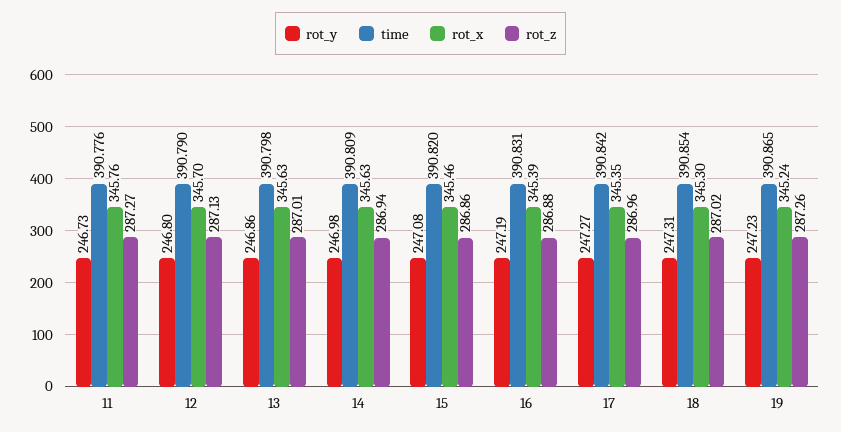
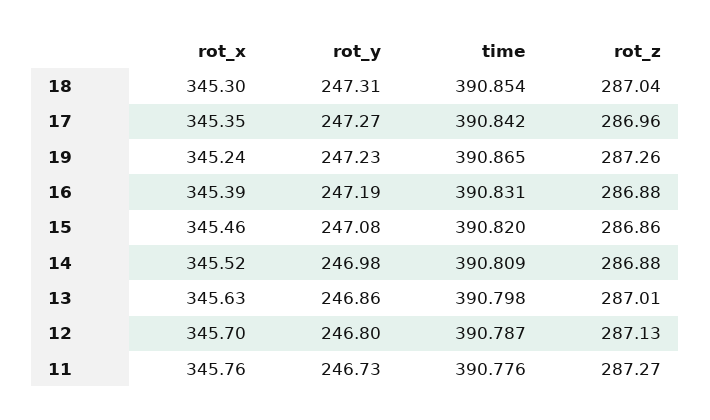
  {
    "rot_y": {
      "11": 246.73,
      "12": 246.8,
      "13": 246.86,
      "14": 246.98,
      "15": 247.08,
      "16": 247.19,
      "17": 247.27,
      "18": 247.31,
      "19": 247.23
    },
    "time": {
      "11": 390.776,
-     "12": 390.79,
+     "12": 390.787,
      "13": 390.798,
      "14": 390.809,
      "15": 390.82,
      "16": 390.831,
      "17": 390.842,
      "18": 390.854,
      "19": 390.865
    },
    "rot_x": {
      "11": 345.76,
      "12": 345.7,
      "13": 345.63,
-     "14": 345.63,
+     "14": 345.52,
      "15": 345.46,
      "16": 345.39,
      "17": 345.35,
      "18": 345.3,
      "19": 345.24
    },
    "rot_z": {
      "11": 287.27,
      "12": 287.13,
      "13": 287.01,
-     "14": 286.94,
+     "14": 286.88,
      "15": 286.86,
      "16": 286.88,
      "17": 286.96,
-     "18": 287.02,
+     "18": 287.04,
      "19": 287.26
    }
  }

